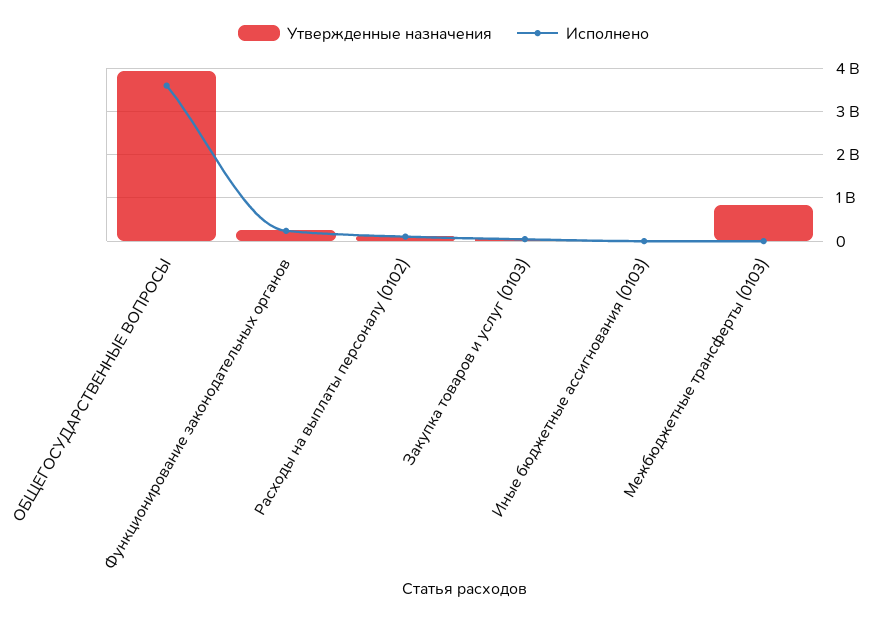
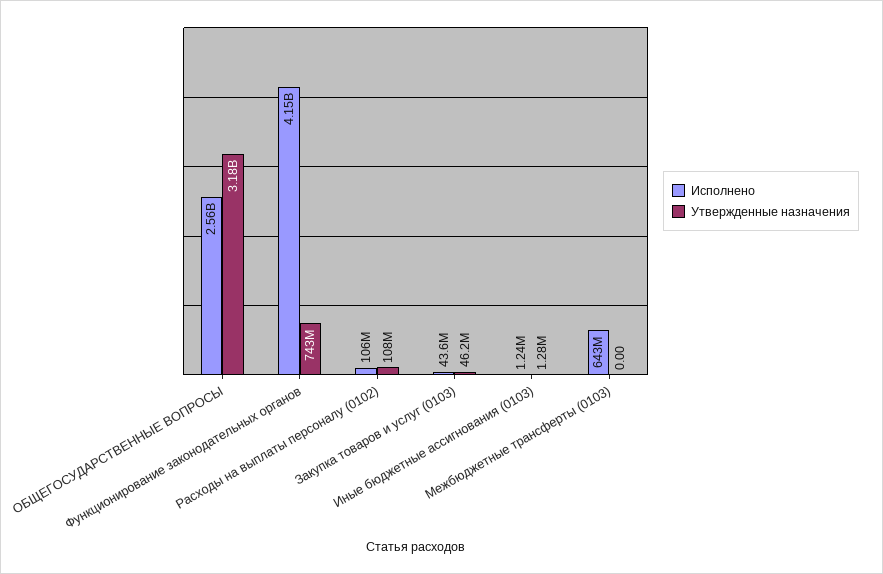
  {
    "Утвержденные назначения": {
-     "ОБЩЕГОСУДАРСТВЕННЫЕ ВОПРОСЫ": 4000000000,
+     "ОБЩЕГОСУДАРСТВЕННЫЕ ВОПРОСЫ": 3180000000,
-     "Функционирование законодательных органов": 200000000,
+     "Функционирование законодательных органов": 743000000,
      "Расходы на выплаты персоналу (0102)": 108000000,
      "Закупка товаров и услуг (0103)": 46200000,
      "Иные бюджетные ассигнования (0103)": 1280000,
-     "Межбюджетные трансферты (0103)": 800000000
+     "Межбюджетные трансферты (0103)": 0
    },
    "Исполнено": {
-     "ОБЩЕГОСУДАРСТВЕННЫЕ ВОПРОСЫ": 3600000000,
+     "ОБЩЕГОСУДАРСТВЕННЫЕ ВОПРОСЫ": 2560000000,
-     "Функционирование законодательных органов": 200000000,
+     "Функционирование законодательных органов": 4150000000,
      "Расходы на выплаты персоналу (0102)": 106000000,
      "Закупка товаров и услуг (0103)": 43600000,
      "Иные бюджетные ассигнования (0103)": 1240000,
-     "Межбюджетные трансферты (0103)": 0
+     "Межбюджетные трансферты (0103)": 643000000
    }
  }

